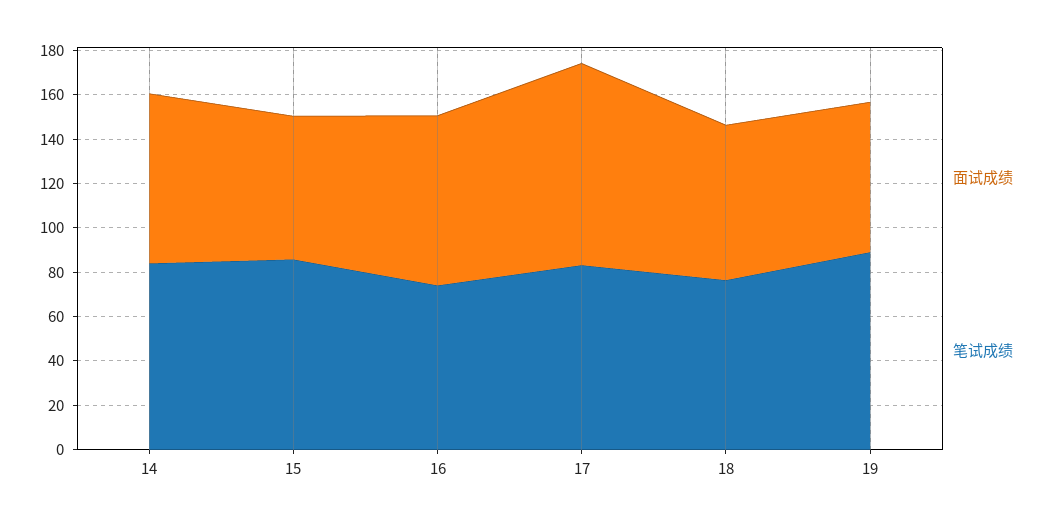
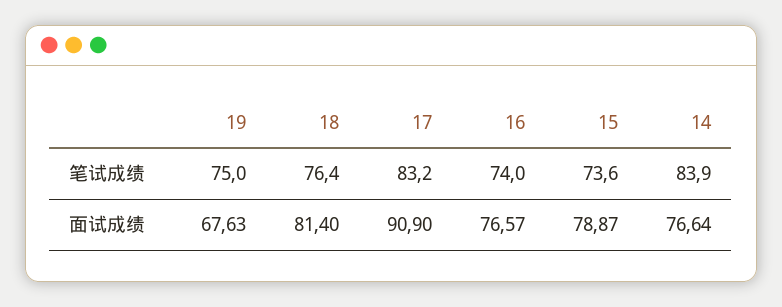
  {
    "面试成绩": {
      "14": 76.64,
-     "15": 65,
+     "15": 78.87,
      "16": 76.57,
      "17": 90.9,
-     "18": 70,
+     "18": 81.4,
      "19": 67.63
    },
    "笔试成绩": {
      "14": 83.9,
-     "15": 85,
+     "15": 73.6,
      "16": 74,
      "17": 83.2,
      "18": 76.4,
-     "19": 90
+     "19": 75
    }
  }

